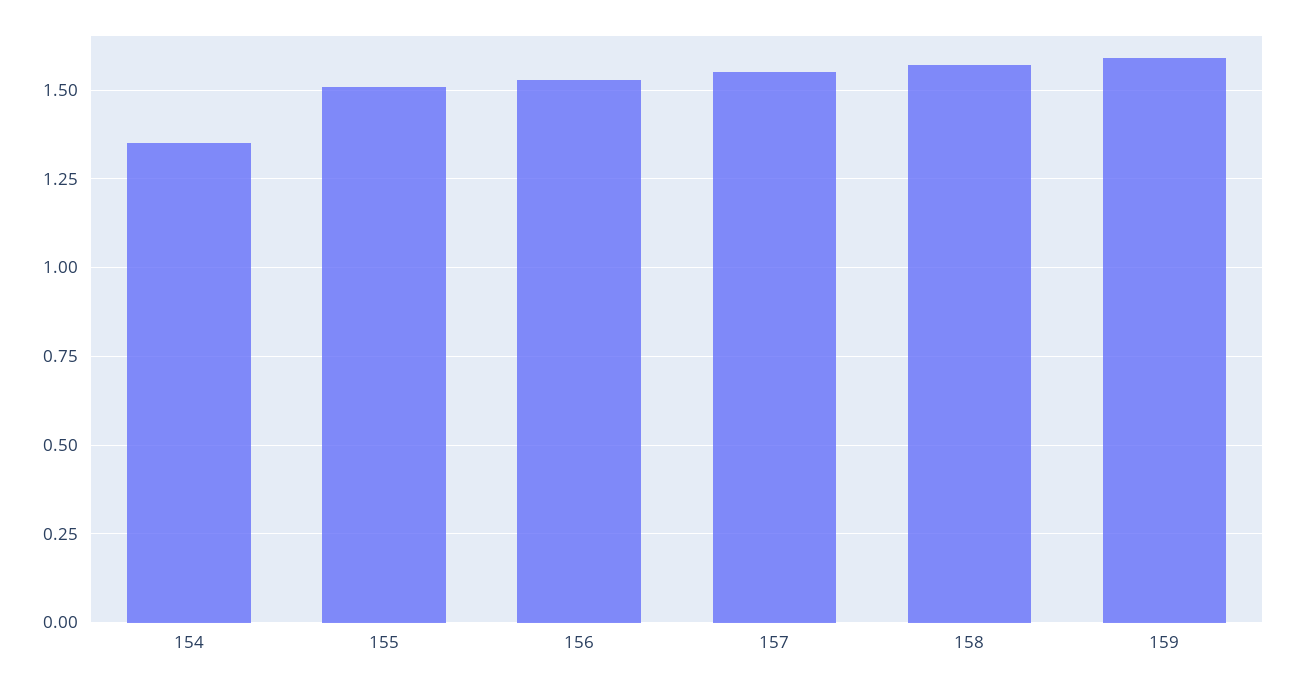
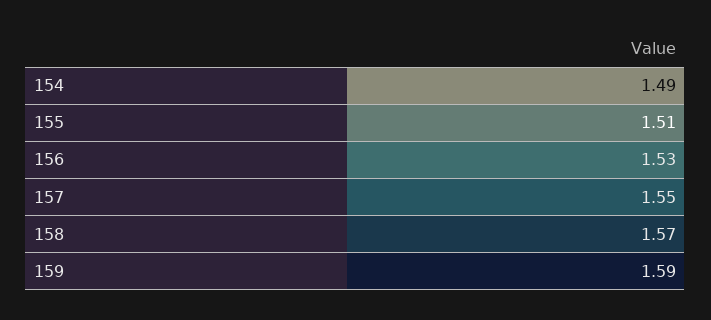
  {
-   "154": 1.35,
+   "154": 1.49,
    "155": 1.51,
    "156": 1.53,
    "157": 1.55,
    "158": 1.57,
    "159": 1.59
  }

